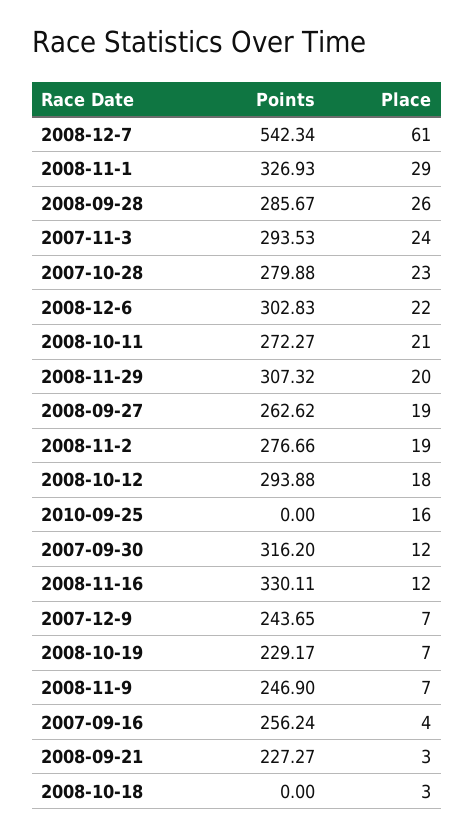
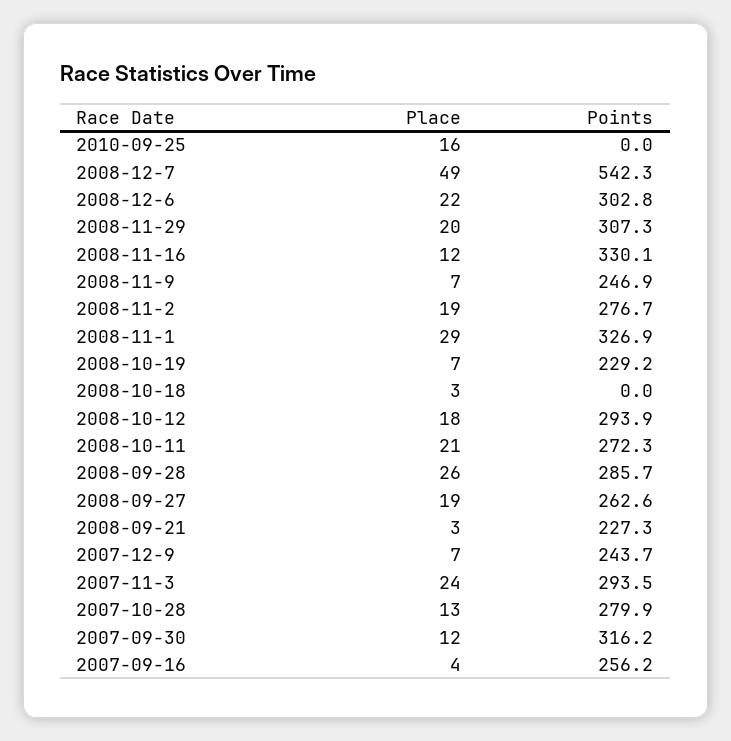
  {
    "Points": {
      "2008-12-7": 542.34,
      "2008-11-1": 326.93,
      "2008-09-28": 285.67,
      "2007-11-3": 293.53,
      "2007-10-28": 279.88,
      "2008-12-6": 302.83,
      "2008-10-11": 272.27,
      "2008-11-29": 307.32,
      "2008-09-27": 262.62,
      "2008-11-2": 276.66,
      "2008-10-12": 293.88,
      "2010-09-25": 0,
      "2007-09-30": 316.2,
      "2008-11-16": 330.11,
      "2007-12-9": 243.65,
      "2008-10-19": 229.17,
      "2008-11-9": 246.9,
      "2007-09-16": 256.24,
      "2008-09-21": 227.27,
      "2008-10-18": 0
    },
    "Place": {
-     "2008-12-7": 61,
+     "2008-12-7": 49,
      "2008-11-1": 29,
      "2008-09-28": 26,
      "2007-11-3": 24,
-     "2007-10-28": 23,
+     "2007-10-28": 13,
      "2008-12-6": 22,
      "2008-10-11": 21,
      "2008-11-29": 20,
      "2008-09-27": 19,
      "2008-11-2": 19,
      "2008-10-12": 18,
      "2010-09-25": 16,
      "2007-09-30": 12,
      "2008-11-16": 12,
      "2007-12-9": 7,
      "2008-10-19": 7,
      "2008-11-9": 7,
      "2007-09-16": 4,
      "2008-09-21": 3,
      "2008-10-18": 3
    }
  }

